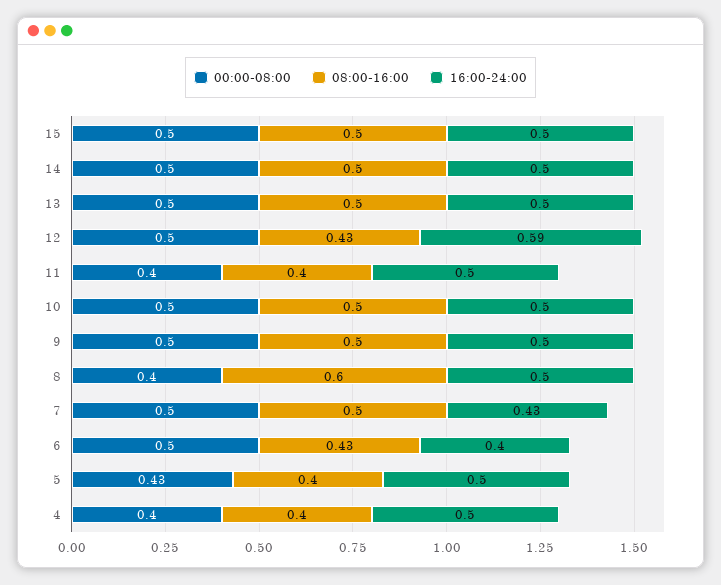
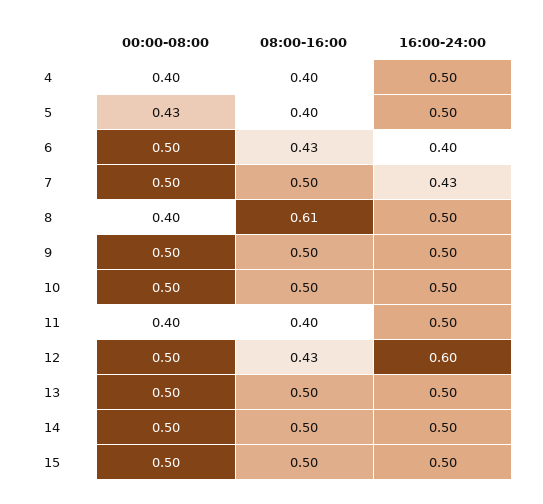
  {
    "00:00-08:00": {
      "15": 0.5,
      "14": 0.5,
      "13": 0.5,
      "12": 0.5,
      "11": 0.4,
      "10": 0.5,
      "9": 0.5,
      "8": 0.4,
      "7": 0.5,
      "6": 0.5,
      "5": 0.43,
      "4": 0.4
    },
    "08:00-16:00": {
      "15": 0.5,
      "14": 0.5,
      "13": 0.5,
      "12": 0.43,
      "11": 0.4,
      "10": 0.5,
      "9": 0.5,
-     "8": 0.6,
+     "8": 0.61,
      "7": 0.5,
      "6": 0.43,
      "5": 0.4,
      "4": 0.4
    },
    "16:00-24:00": {
      "15": 0.5,
      "14": 0.5,
      "13": 0.5,
-     "12": 0.59,
+     "12": 0.6,
      "11": 0.5,
      "10": 0.5,
      "9": 0.5,
      "8": 0.5,
      "7": 0.43,
      "6": 0.4,
      "5": 0.5,
      "4": 0.5
    }
  }

